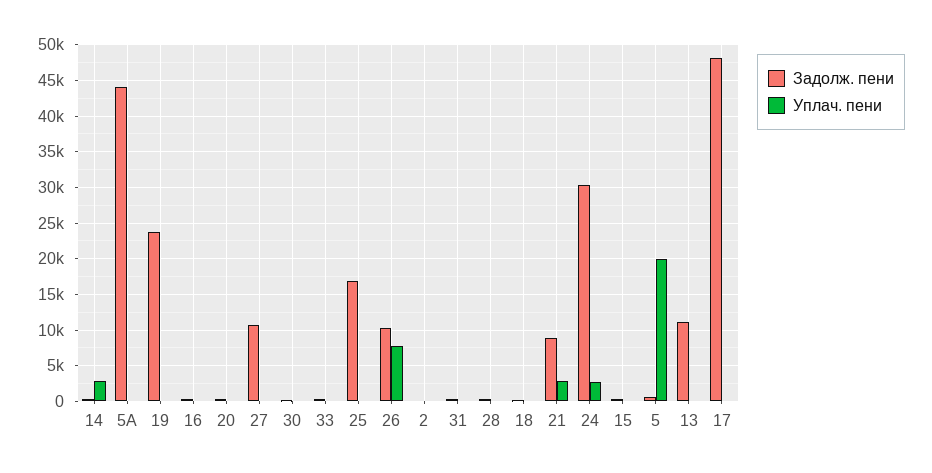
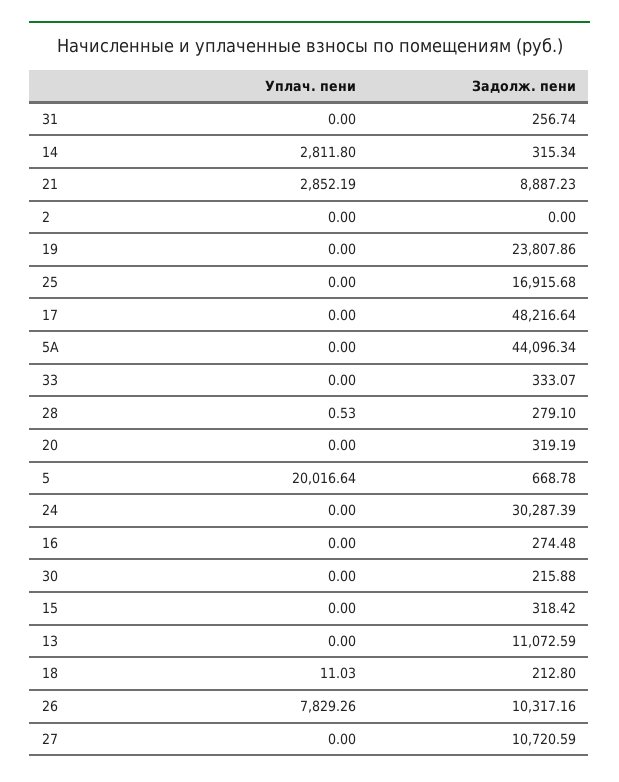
  {
    "Задолж. пени": {
      "14": 315.34,
      "5A": 44096.34,
      "19": 23807.86,
      "16": 274.48,
      "20": 319.19,
      "27": 10720.59,
      "30": 215.88,
      "33": 333.07,
      "25": 16915.68,
      "26": 10317.16,
      "2": 0,
      "31": 256.74,
      "28": 279.1,
      "18": 212.8,
      "21": 8887.23,
      "24": 30287.39,
      "15": 318.42,
      "5": 668.78,
      "13": 11072.59,
      "17": 48216.64
    },
    "Уплач. пени": {
      "14": 2811.8,
      "5A": 0,
      "19": 0,
      "16": 0,
      "20": 0,
      "27": 0,
      "30": 0,
      "33": 0,
      "25": 0,
      "26": 7829.26,
      "2": 0,
      "31": 0,
      "28": 0.53,
      "18": 11.03,
      "21": 2852.19,
-     "24": 3000,
+     "24": 0,
      "15": 0,
      "5": 20016.64,
      "13": 0,
      "17": 0
    }
  }

